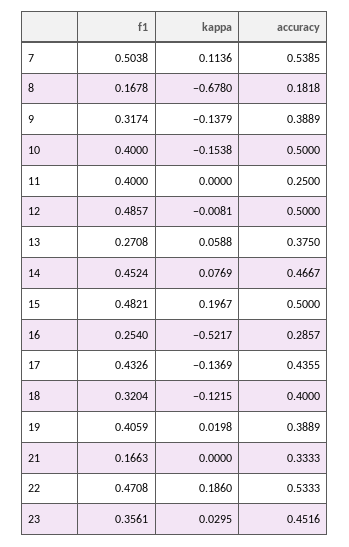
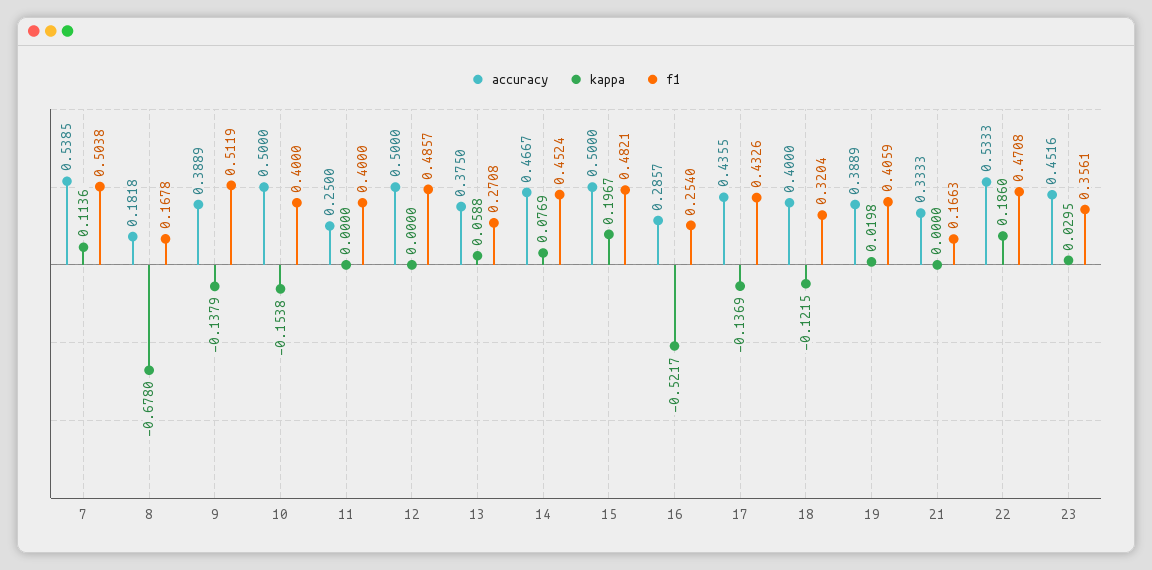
  {
    "f1": {
      "7": 0.5038,
      "8": 0.1678,
-     "9": 0.3174,
+     "9": 0.5119,
      "10": 0.4,
      "11": 0.4,
      "12": 0.4857,
      "13": 0.2708,
      "14": 0.4524,
      "15": 0.4821,
      "16": 0.254,
      "17": 0.4326,
      "18": 0.3204,
      "19": 0.4059,
      "21": 0.1663,
      "22": 0.4708,
      "23": 0.3561
    },
    "kappa": {
      "7": 0.1136,
      "8": -0.678,
      "9": -0.1379,
      "10": -0.1538,
      "11": 0,
-     "12": -0.0081,
+     "12": 0,
      "13": 0.0588,
      "14": 0.0769,
      "15": 0.1967,
      "16": -0.5217,
      "17": -0.1369,
      "18": -0.1215,
      "19": 0.0198,
      "21": 0,
      "22": 0.186,
      "23": 0.0295
    },
    "accuracy": {
      "7": 0.5385,
      "8": 0.1818,
      "9": 0.3889,
      "10": 0.5,
      "11": 0.25,
      "12": 0.5,
      "13": 0.375,
      "14": 0.4667,
      "15": 0.5,
      "16": 0.2857,
      "17": 0.4355,
      "18": 0.4,
      "19": 0.3889,
      "21": 0.3333,
      "22": 0.5333,
      "23": 0.4516
    }
  }

